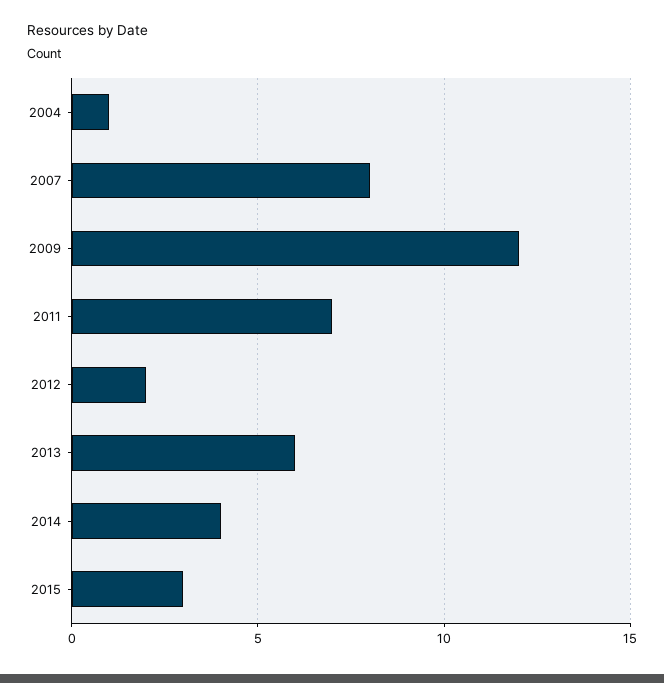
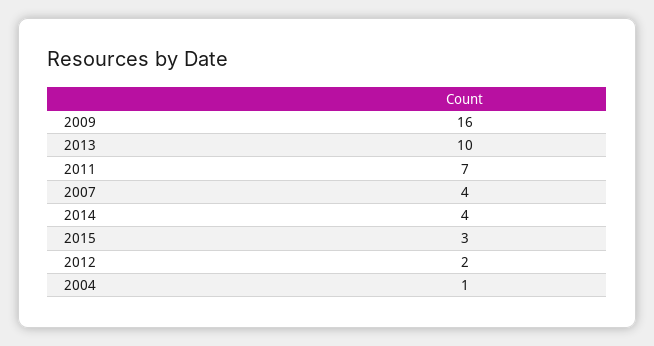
  {
    "2004": 1,
-   "2007": 8,
+   "2007": 4,
-   "2009": 12,
+   "2009": 16,
    "2011": 7,
    "2012": 2,
-   "2013": 6,
+   "2013": 10,
    "2014": 4,
    "2015": 3
  }

